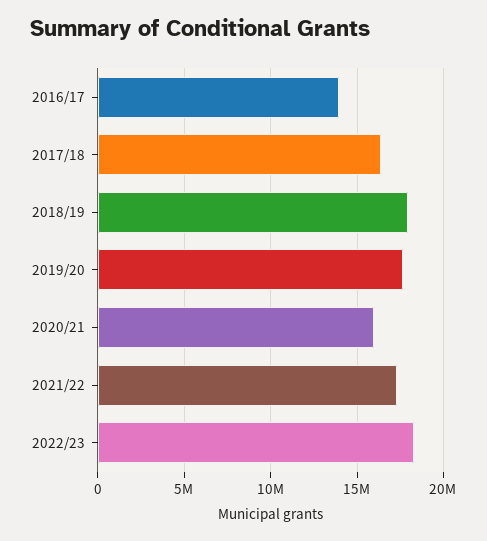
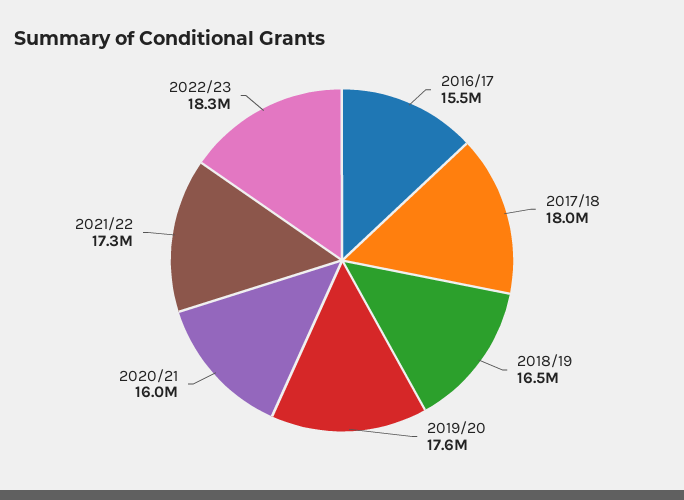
  {
-   "2016/17": 14000000,
+   "2016/17": 15500000,
-   "2017/18": 16500000,
+   "2017/18": 18000000,
-   "2018/19": 18000000,
+   "2018/19": 16500000,
    "2019/20": 17600000,
    "2020/21": 16000000,
    "2021/22": 17300000,
    "2022/23": 18300000
  }

